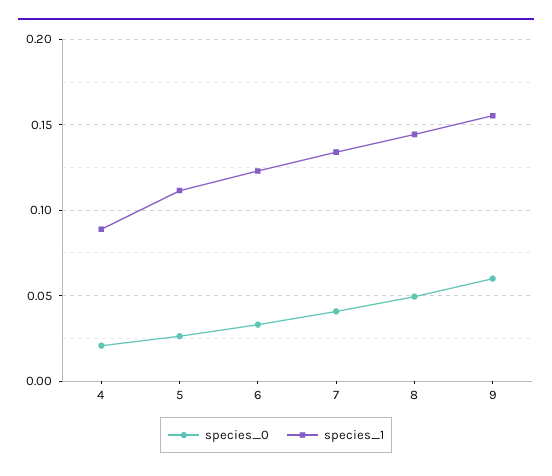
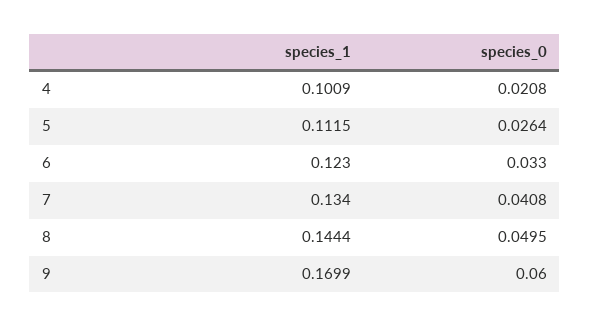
  {
    "species_0": {
      "4": 0.0208,
      "5": 0.0264,
      "6": 0.033,
      "7": 0.0408,
      "8": 0.0495,
      "9": 0.06
    },
    "species_1": {
-     "4": 0.09,
+     "4": 0.1009,
      "5": 0.1115,
      "6": 0.123,
      "7": 0.134,
      "8": 0.1444,
-     "9": 0.155
+     "9": 0.1699
    }
  }

